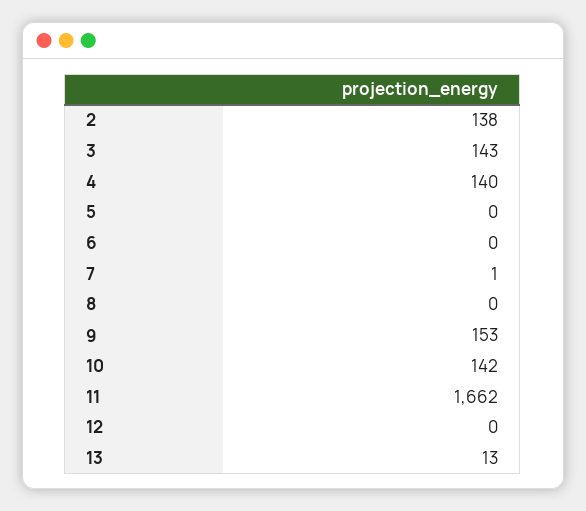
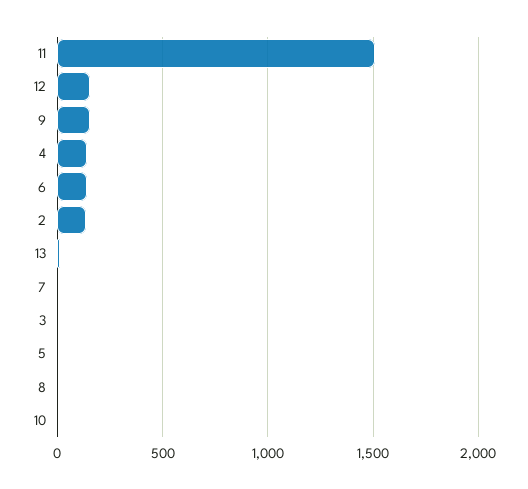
  {
    "2": 138,
-   "3": 143,
+   "3": 0,
    "4": 140,
    "5": 0,
-   "6": 0,
+   "6": 150,
    "7": 1,
    "8": 0,
    "9": 153,
-   "10": 142,
+   "10": 0,
-   "11": 1662,
+   "11": 1500,
-   "12": 0,
+   "12": 150,
    "13": 13
  }

